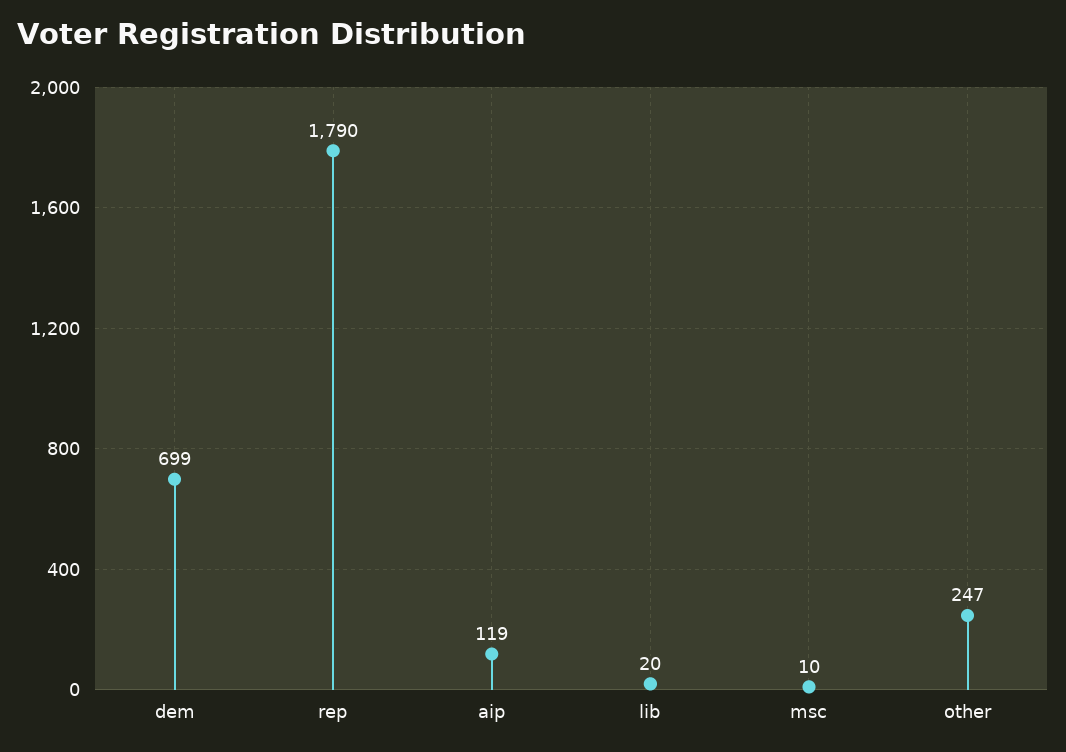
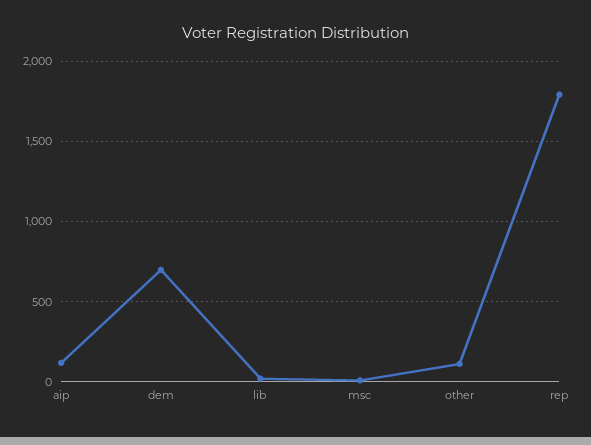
  {
    "dem": 699,
    "rep": 1790,
    "aip": 119,
    "lib": 20,
    "msc": 10,
-   "other": 247
+   "other": 100
  }

